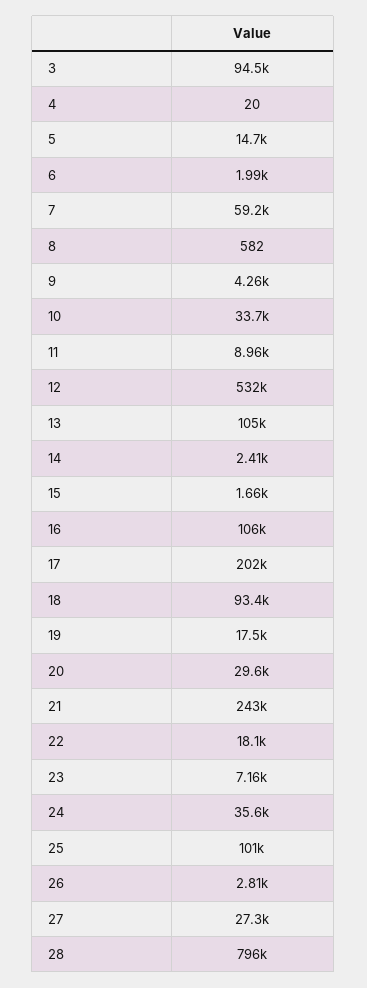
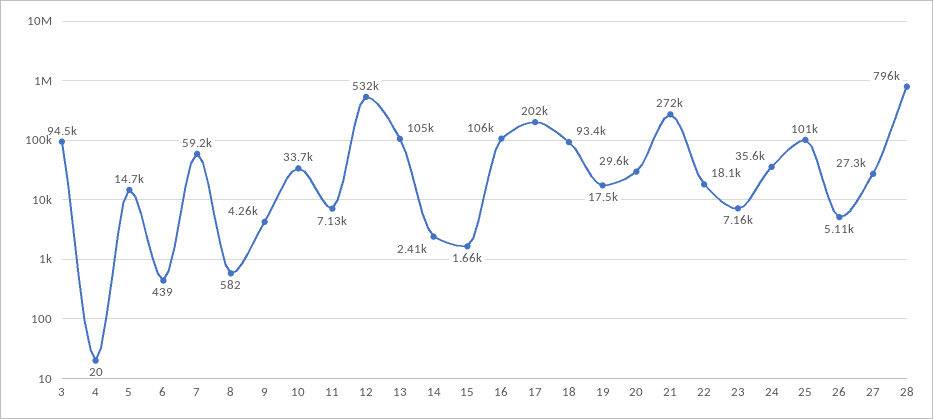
  {
    "3": 94500,
    "4": 20,
    "5": 14700,
-   "6": 1990,
+   "6": 439,
    "7": 59200,
    "8": 582,
    "9": 4260,
    "10": 33700,
-   "11": 8960,
+   "11": 7130,
    "12": 532000,
    "13": 105000,
    "14": 2410,
    "15": 1660,
    "16": 106000,
    "17": 202000,
    "18": 93400,
    "19": 17500,
    "20": 29600,
-   "21": 243000,
+   "21": 272000,
    "22": 18100,
    "23": 7160,
    "24": 35600,
    "25": 101000,
-   "26": 2810,
+   "26": 5110,
    "27": 27300,
    "28": 796000
  }

